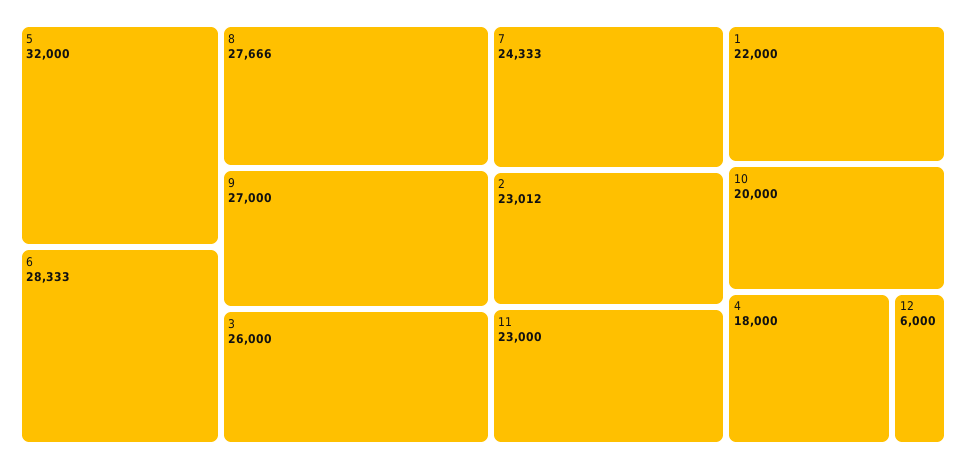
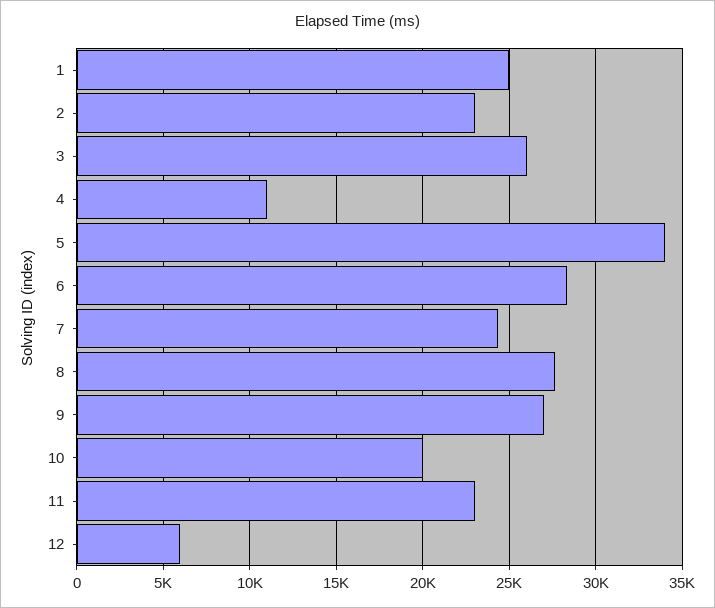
  {
-   "5": 32000,
+   "5": 34000,
    "6": 28333,
    "8": 27666,
    "9": 27000,
    "3": 26000,
    "7": 24333,
    "2": 23012,
    "11": 23000,
-   "1": 22000,
+   "1": 25000,
    "10": 20000,
-   "4": 18000,
+   "4": 11000,
    "12": 6000
  }

